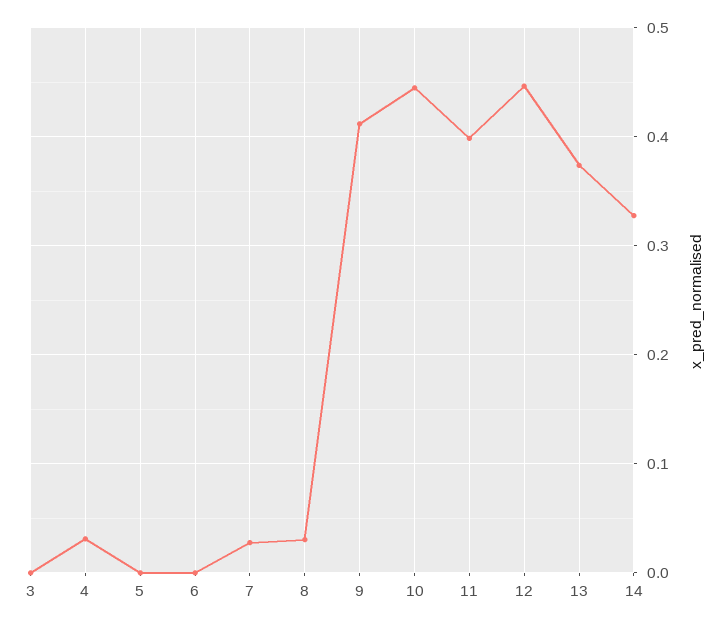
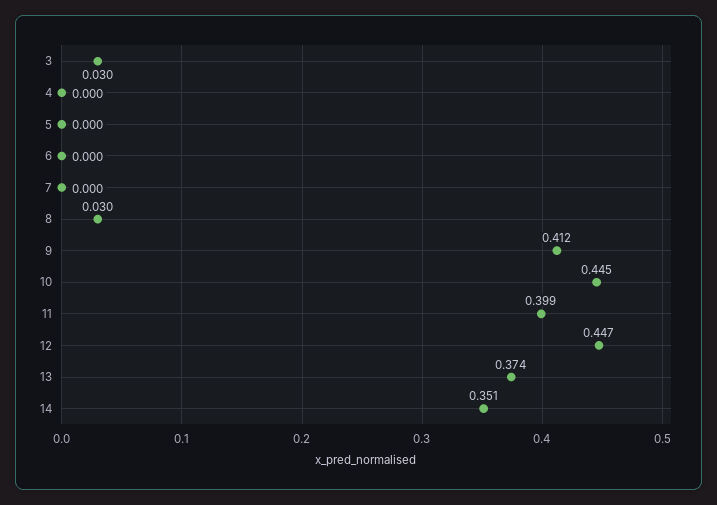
  {
-   "3": 0,
+   "3": 0.03,
-   "4": 0.03,
+   "4": 0,
    "5": 0,
    "6": 0,
-   "7": 0.03,
+   "7": 0,
    "8": 0.03,
    "9": 0.412,
    "10": 0.445,
    "11": 0.399,
    "12": 0.447,
    "13": 0.374,
-   "14": 0.33
+   "14": 0.351
  }

